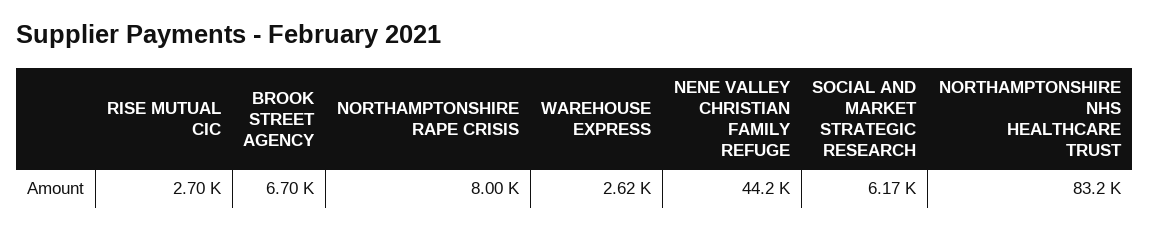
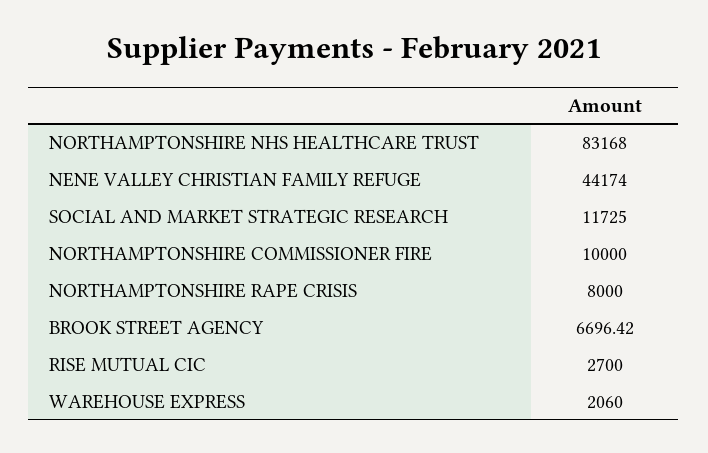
  {
    "RISE MUTUAL CIC": 2700,
    "BROOK STREET AGENCY": 6696.42,
    "NORTHAMPTONSHIRE RAPE CRISIS": 8000,
-   "WAREHOUSE EXPRESS": 2620,
+   "WAREHOUSE EXPRESS": 2060,
    "NENE VALLEY CHRISTIAN FAMILY REFUGE": 44174,
-   "SOCIAL AND MARKET STRATEGIC RESEARCH": 6170,
+   "SOCIAL AND MARKET STRATEGIC RESEARCH": 11725,
-   "NORTHAMPTONSHIRE NHS HEALTHCARE TRUST": 83168
+   "NORTHAMPTONSHIRE NHS HEALTHCARE TRUST": 83168,
+   "NORTHAMPTONSHIRE COMMISSIONER FIRE": 10000
  }

